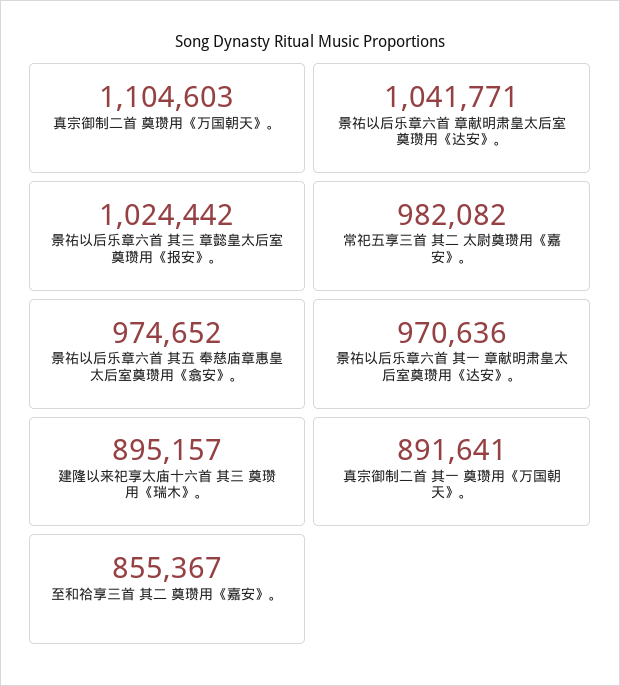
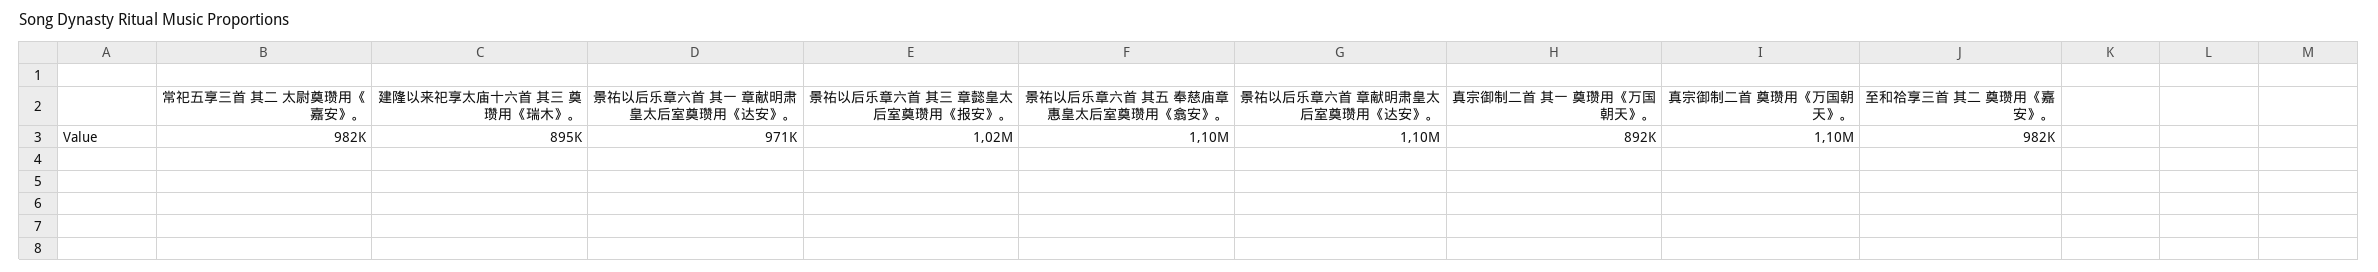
  {
    "真宗御制二首 奠瓒用《万国朝天》。": 1104603,
-   "景祐以后乐章六首 章献明肃皇太后室奠瓒用《达安》。": 1041771,
+   "景祐以后乐章六首 章献明肃皇太后室奠瓒用《达安》。": 1100000,
    "景祐以后乐章六首 其三 章懿皇太后室奠瓒用《报安》。": 1024442,
    "常祀五享三首 其二 太尉奠瓒用《嘉安》。": 982082,
-   "景祐以后乐章六首 其五 奉慈庙章惠皇太后室奠瓒用《翕安》。": 974652,
+   "景祐以后乐章六首 其五 奉慈庙章惠皇太后室奠瓒用《翕安》。": 1100000,
    "景祐以后乐章六首 其一 章献明肃皇太后室奠瓒用《达安》。": 970636,
    "建隆以来祀享太庙十六首 其三 奠瓒用《瑞木》。": 895157,
    "真宗御制二首 其一 奠瓒用《万国朝天》。": 891641,
-   "至和祫享三首 其二 奠瓒用《嘉安》。": 855367
+   "至和祫享三首 其二 奠瓒用《嘉安》。": 982000
  }

